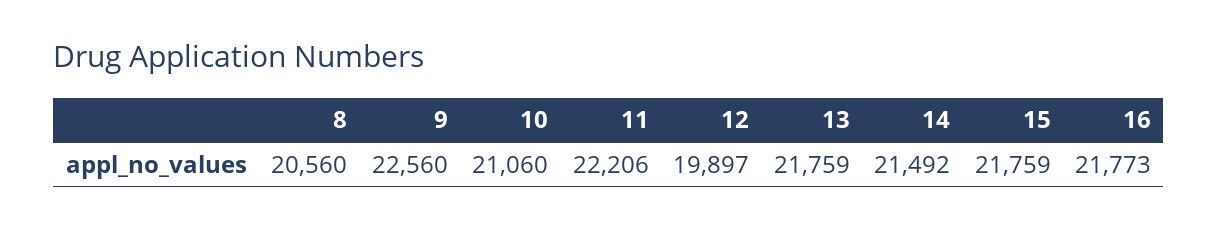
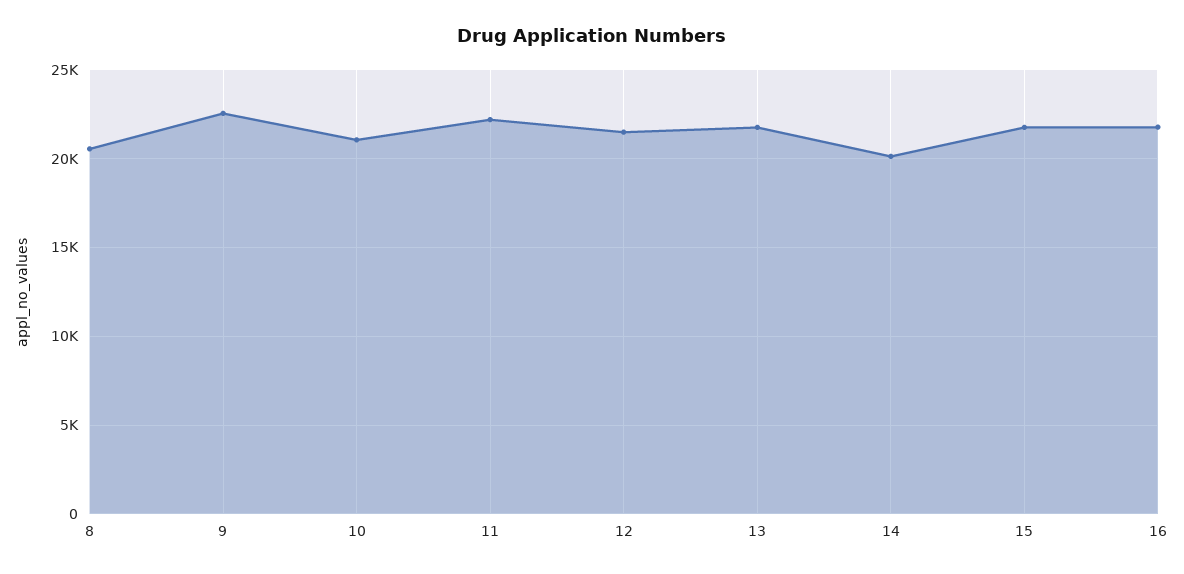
  {
    "8": 20560,
    "9": 22560,
    "10": 21060,
    "11": 22206,
-   "12": 19897,
+   "12": 21500,
    "13": 21759,
-   "14": 21492,
+   "14": 20000,
    "15": 21759,
    "16": 21773
  }

